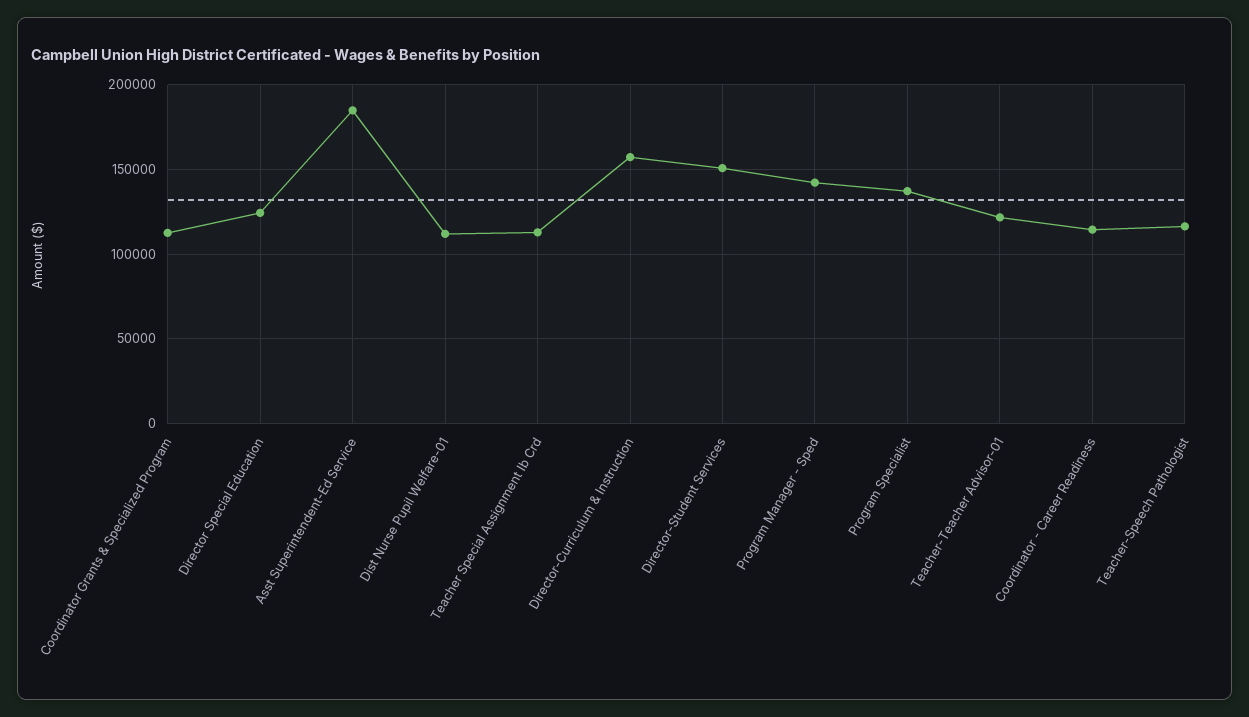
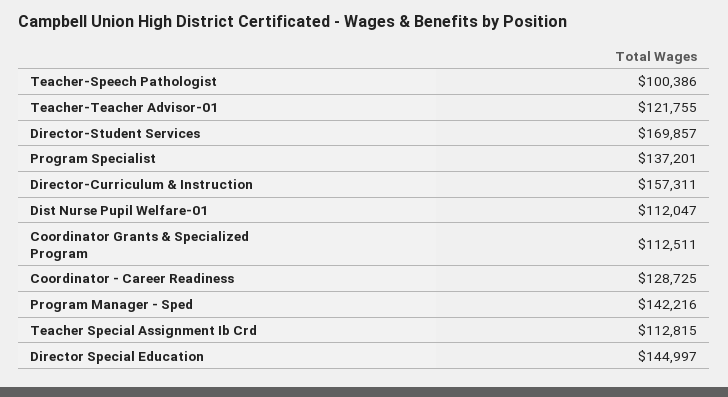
  {
    "Coordinator Grants & Specialized Program": 112511,
-   "Director Special Education": 125000,
+   "Director Special Education": 144997,
-   "Asst Superintendent-Ed Service": 185000,
    "Dist Nurse Pupil Welfare-01": 112047,
    "Teacher Special Assignment Ib Crd": 112815,
    "Director-Curriculum & Instruction": 157311,
-   "Director-Student Services": 150000,
+   "Director-Student Services": 169857,
    "Program Manager - Sped": 142216,
    "Program Specialist": 137201,
    "Teacher-Teacher Advisor-01": 121755,
-   "Coordinator - Career Readiness": 115000,
+   "Coordinator - Career Readiness": 128725,
-   "Teacher-Speech Pathologist": 115000
+   "Teacher-Speech Pathologist": 100386
  }

